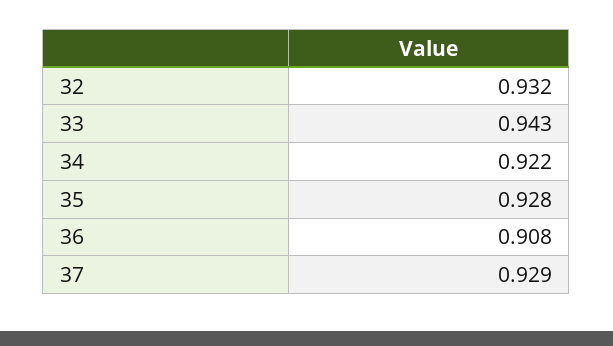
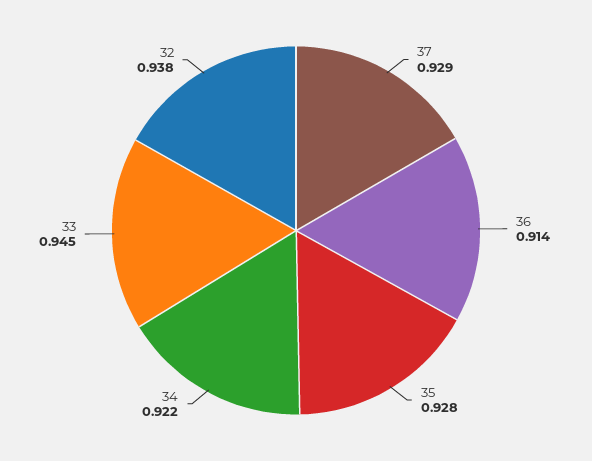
  {
-   "32": 0.932,
+   "32": 0.938,
-   "33": 0.943,
+   "33": 0.945,
    "34": 0.922,
    "35": 0.928,
-   "36": 0.908,
+   "36": 0.914,
    "37": 0.929
  }

